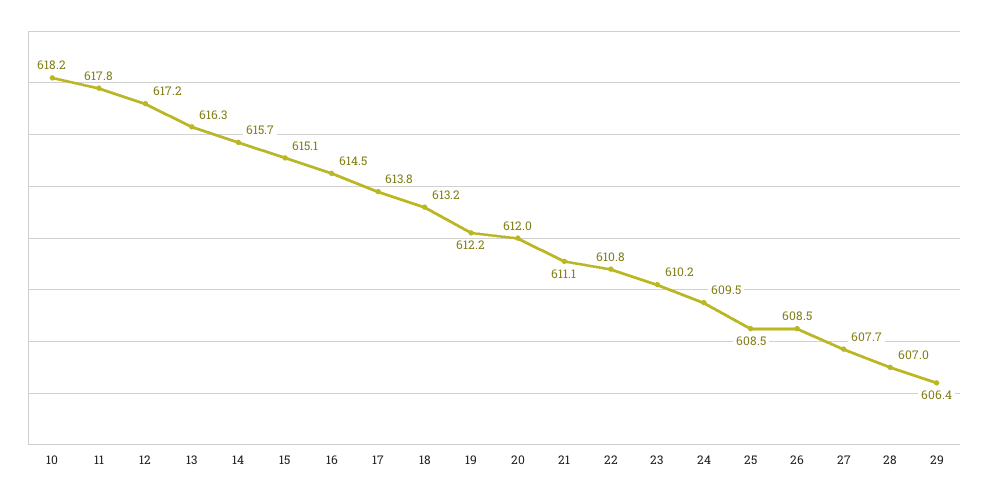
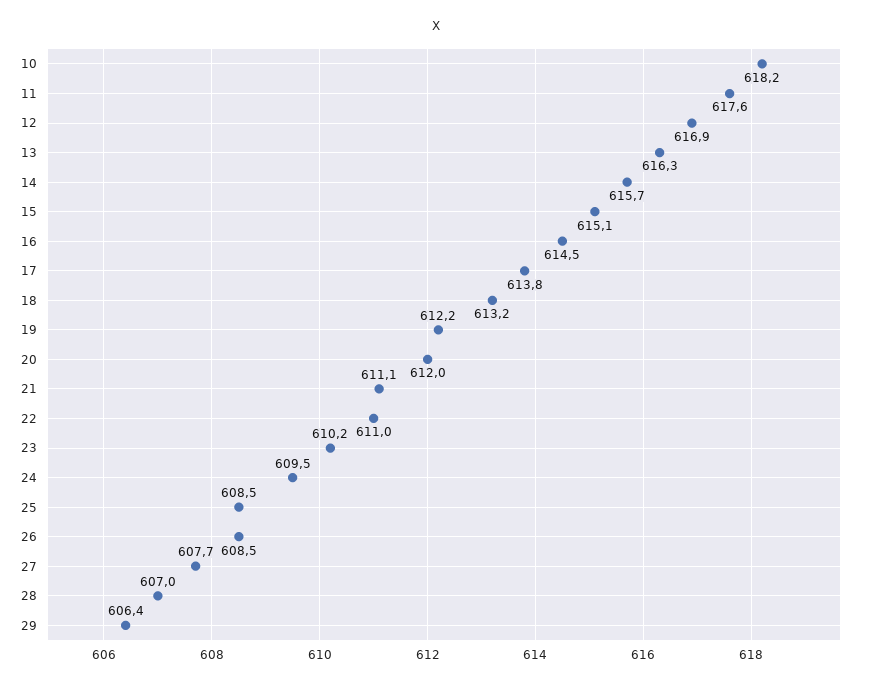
  {
    "10": 618.2,
-   "11": 617.8,
+   "11": 617.6,
-   "12": 617.2,
+   "12": 616.9,
    "13": 616.3,
    "14": 615.7,
    "15": 615.1,
    "16": 614.5,
    "17": 613.8,
    "18": 613.2,
    "19": 612.2,
    "20": 612,
    "21": 611.1,
-   "22": 610.8,
+   "22": 611,
    "23": 610.2,
    "24": 609.5,
    "25": 608.5,
    "26": 608.5,
    "27": 607.7,
    "28": 607,
    "29": 606.4
  }

